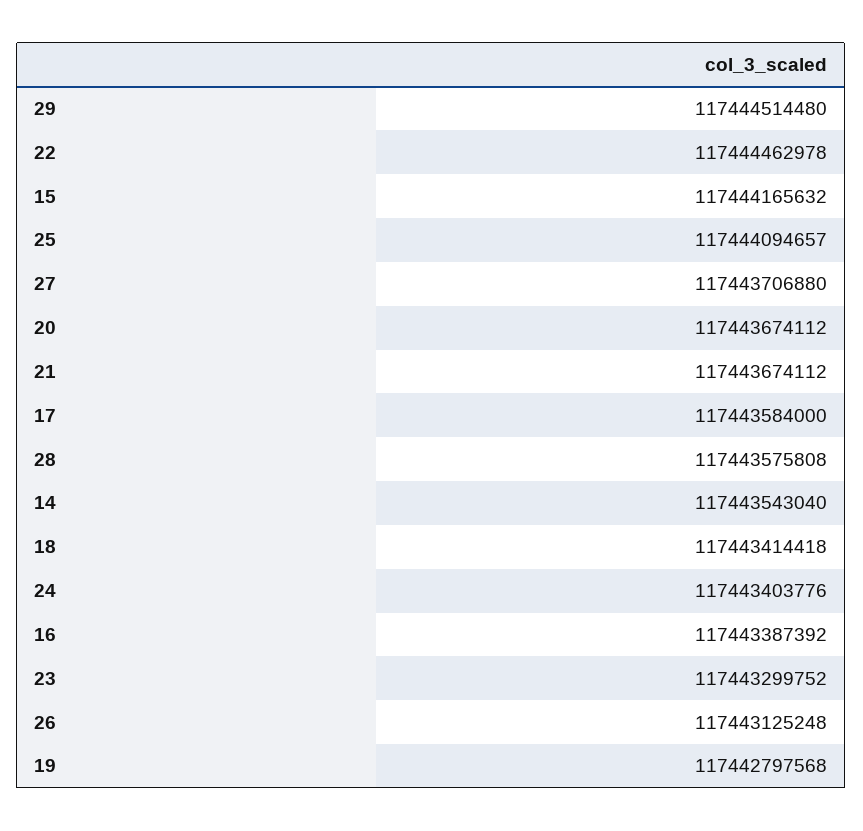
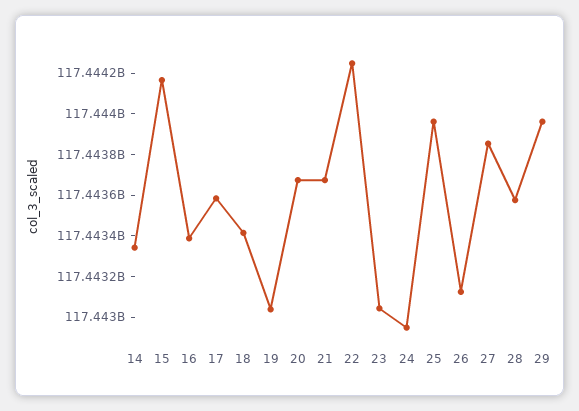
  {
-   "29": 117444514480,
+   "29": 117443950000,
-   "22": 117444462978,
+   "22": 117444250000,
    "15": 117444165632,
-   "25": 117444094657,
+   "25": 117443950000,
-   "27": 117443706880,
+   "27": 117443850000,
    "20": 117443674112,
    "21": 117443674112,
    "17": 117443584000,
    "28": 117443575808,
-   "14": 117443543040,
+   "14": 117443350000,
    "18": 117443414418,
-   "24": 117443403776,
+   "24": 117442950000,
    "16": 117443387392,
-   "23": 117443299752,
+   "23": 117443050000,
    "26": 117443125248,
-   "19": 117442797568
+   "19": 117443050000
  }

